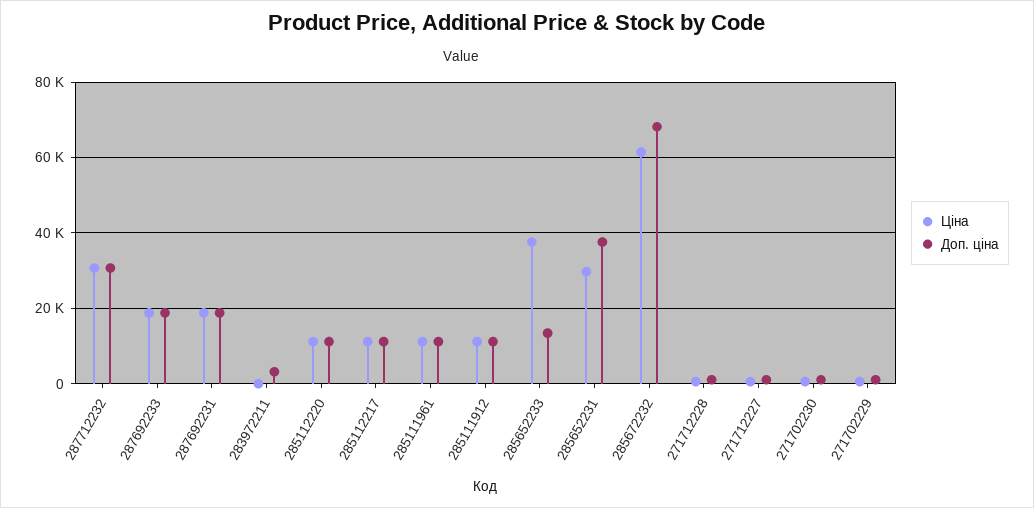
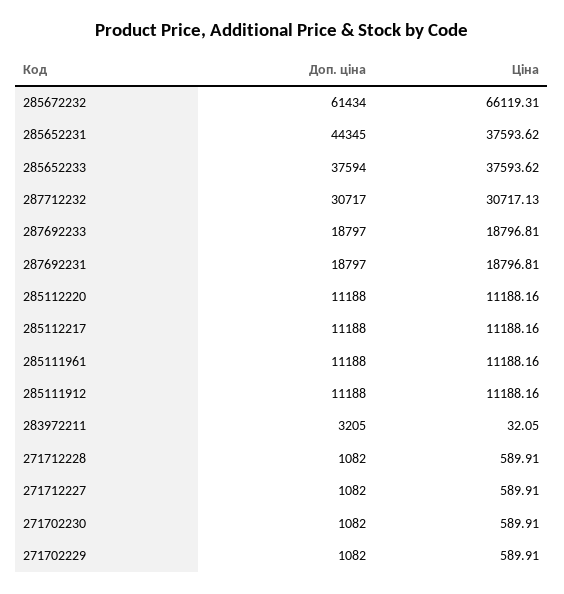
  {
    "Ціна": {
      "287712232": 30717.13,
      "287692233": 18796.81,
      "287692231": 18796.81,
      "283972211": 32.05,
      "285112220": 11188.16,
      "285112217": 11188.16,
      "285111961": 11188.16,
      "285111912": 11188.16,
      "285652233": 37593.62,
-     "285652231": 30000,
+     "285652231": 37593.62,
-     "285672232": 62000,
+     "285672232": 66119.31,
      "271712228": 589.91,
      "271712227": 589.91,
      "271702230": 589.91,
      "271702229": 589.91
    },
    "Доп. ціна": {
      "287712232": 30717,
      "287692233": 18797,
      "287692231": 18797,
      "283972211": 3205,
      "285112220": 11188,
      "285112217": 11188,
      "285111961": 11188,
      "285111912": 11188,
-     "285652233": 14000,
+     "285652233": 37594,
-     "285652231": 38000,
+     "285652231": 44345,
-     "285672232": 68000,
+     "285672232": 61434,
      "271712228": 1082,
      "271712227": 1082,
      "271702230": 1082,
      "271702229": 1082
    }
  }

